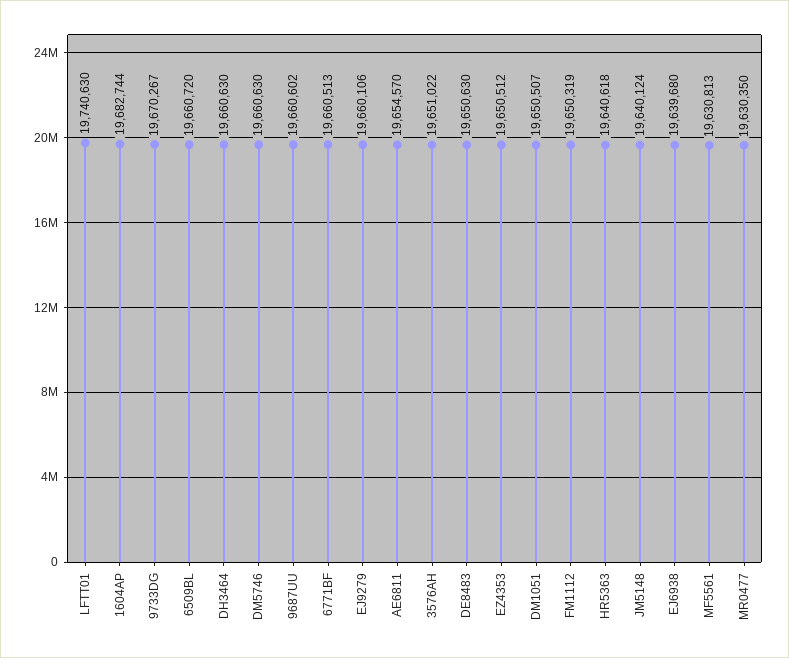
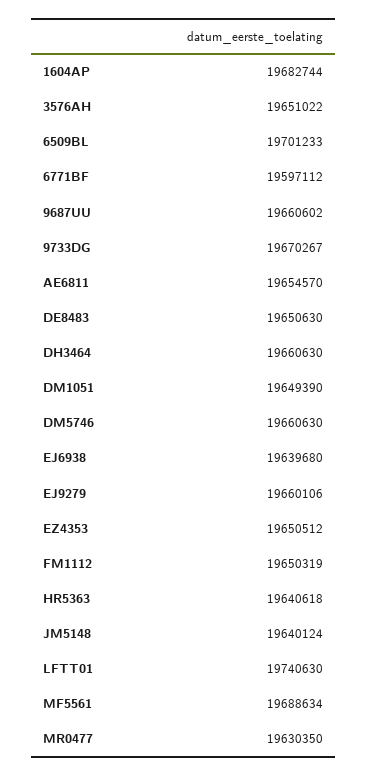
  {
    "LFTT01": 19740630,
    "1604AP": 19682744,
    "9733DG": 19670267,
-   "6509BL": 19660720,
+   "6509BL": 19701233,
    "DH3464": 19660630,
    "DM5746": 19660630,
    "9687UU": 19660602,
-   "6771BF": 19660513,
+   "6771BF": 19597112,
    "EJ9279": 19660106,
    "AE6811": 19654570,
    "3576AH": 19651022,
    "DE8483": 19650630,
    "EZ4353": 19650512,
-   "DM1051": 19650507,
+   "DM1051": 19649390,
    "FM1112": 19650319,
    "HR5363": 19640618,
    "JM5148": 19640124,
    "EJ6938": 19639680,
-   "MF5561": 19630813,
+   "MF5561": 19688634,
    "MR0477": 19630350
  }

